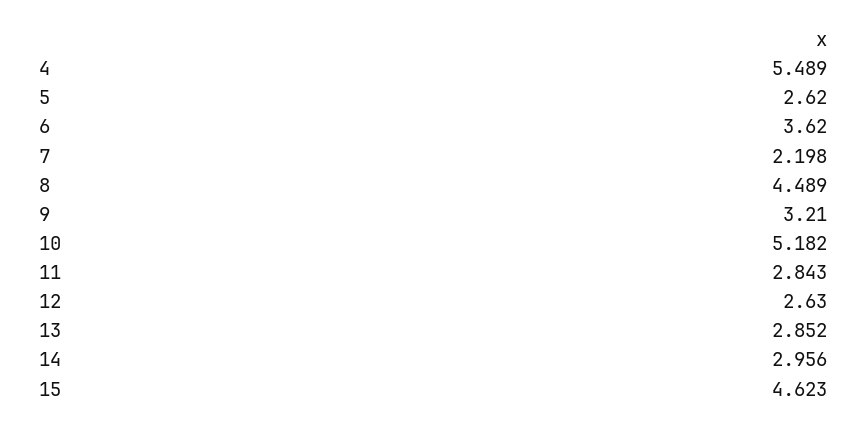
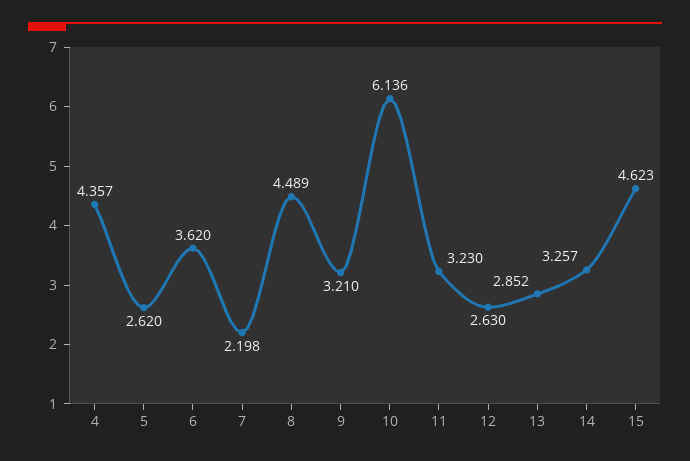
  {
-   "4": 5.489,
+   "4": 4.357,
    "5": 2.62,
    "6": 3.62,
    "7": 2.198,
    "8": 4.489,
    "9": 3.21,
-   "10": 5.182,
+   "10": 6.136,
-   "11": 2.843,
+   "11": 3.23,
    "12": 2.63,
    "13": 2.852,
-   "14": 2.956,
+   "14": 3.257,
    "15": 4.623
  }

